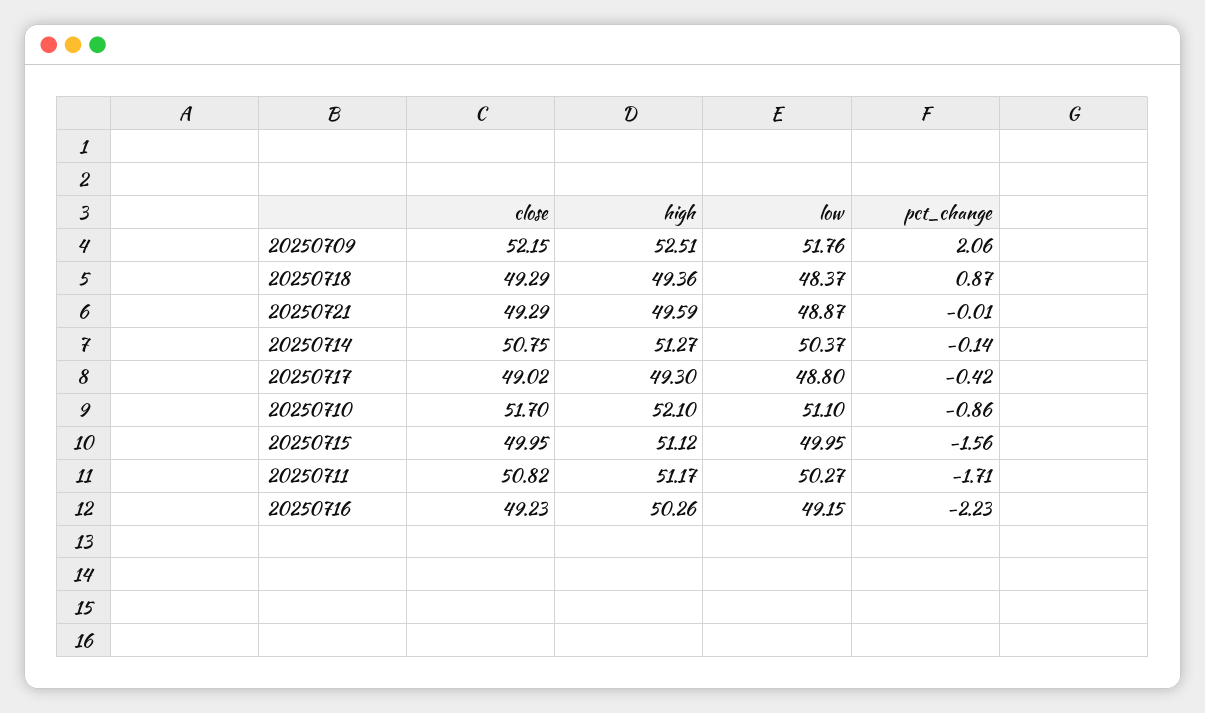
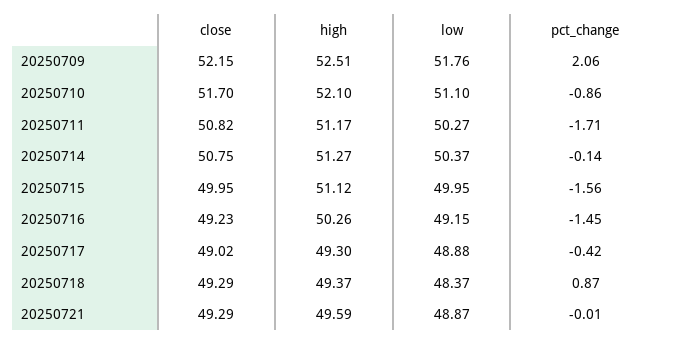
  {
    "close": {
      "20250709": 52.15,
      "20250718": 49.29,
      "20250721": 49.29,
      "20250714": 50.75,
      "20250717": 49.02,
      "20250710": 51.7,
      "20250715": 49.95,
      "20250711": 50.82,
      "20250716": 49.23
    },
    "high": {
      "20250709": 52.51,
-     "20250718": 49.36,
+     "20250718": 49.37,
      "20250721": 49.59,
      "20250714": 51.27,
      "20250717": 49.3,
      "20250710": 52.1,
      "20250715": 51.12,
      "20250711": 51.17,
      "20250716": 50.26
    },
    "low": {
      "20250709": 51.76,
      "20250718": 48.37,
      "20250721": 48.87,
      "20250714": 50.37,
-     "20250717": 48.8,
+     "20250717": 48.88,
      "20250710": 51.1,
      "20250715": 49.95,
      "20250711": 50.27,
      "20250716": 49.15
    },
    "pct_change": {
      "20250709": 2.06,
      "20250718": 0.87,
      "20250721": -0.01,
      "20250714": -0.14,
      "20250717": -0.42,
      "20250710": -0.86,
      "20250715": -1.56,
      "20250711": -1.71,
-     "20250716": -2.23
+     "20250716": -1.45
    }
  }

